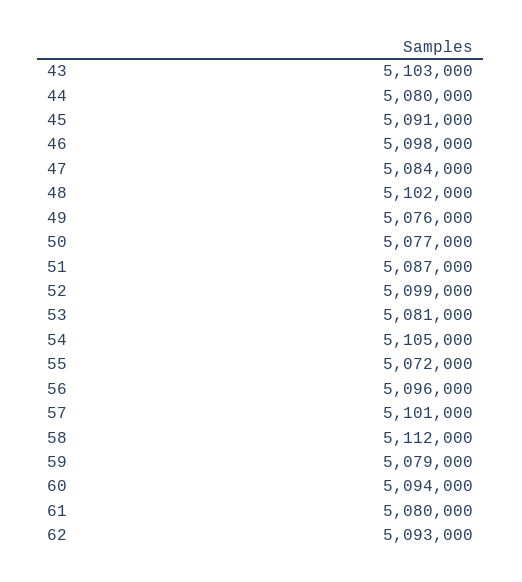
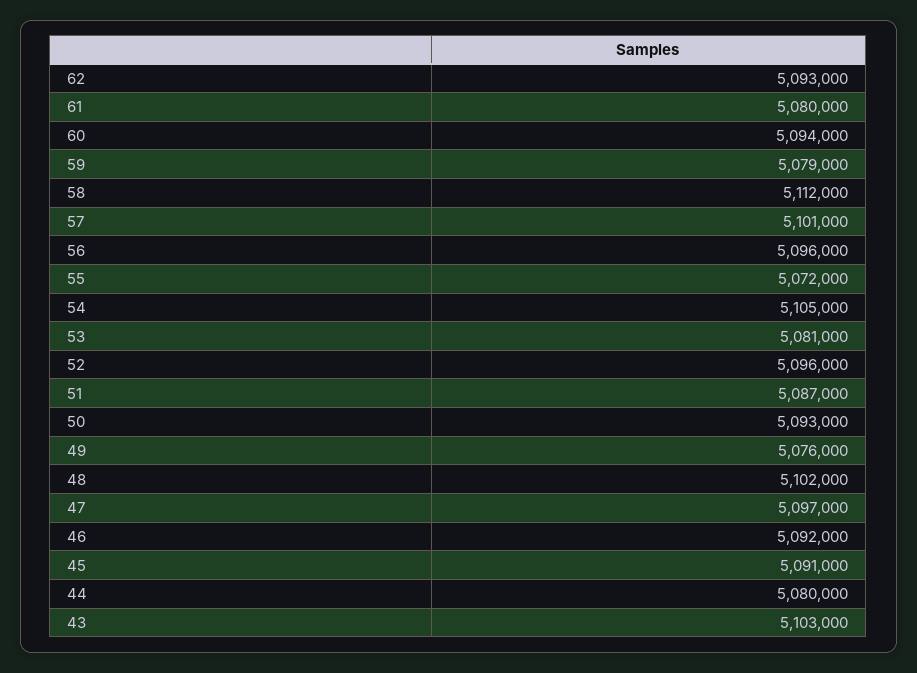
  {
    "43": 5103000,
    "44": 5080000,
    "45": 5091000,
-   "46": 5098000,
+   "46": 5092000,
-   "47": 5084000,
+   "47": 5097000,
    "48": 5102000,
    "49": 5076000,
-   "50": 5077000,
+   "50": 5093000,
    "51": 5087000,
-   "52": 5099000,
+   "52": 5096000,
    "53": 5081000,
    "54": 5105000,
    "55": 5072000,
    "56": 5096000,
    "57": 5101000,
    "58": 5112000,
    "59": 5079000,
    "60": 5094000,
    "61": 5080000,
    "62": 5093000
  }

